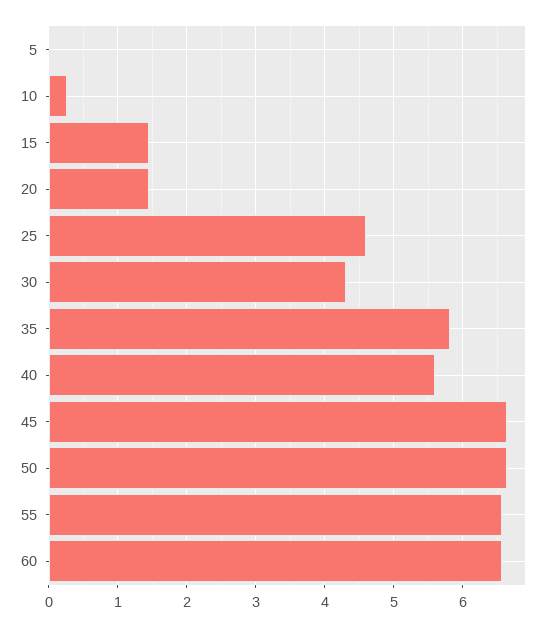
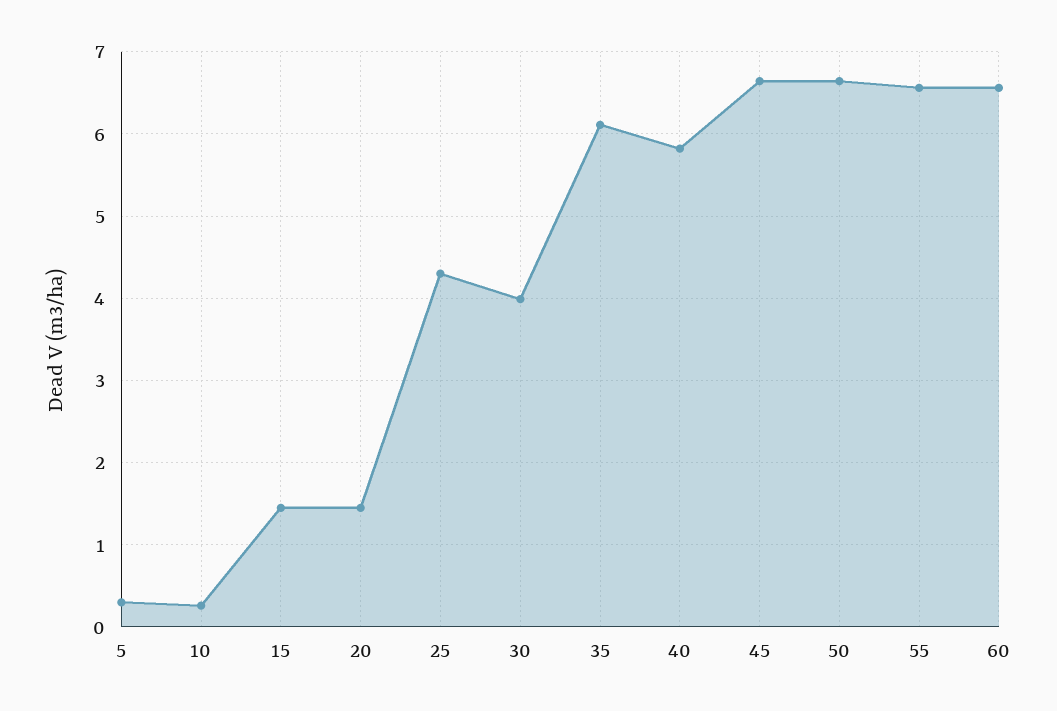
  {
-   "5": 0,
+   "5": 0.3,
    "10": 0.3,
    "15": 1.5,
    "20": 1.5,
-   "25": 4.6,
+   "25": 4.3,
-   "30": 4.3,
+   "30": 4,
-   "35": 5.8,
+   "35": 6.1,
-   "40": 5.6,
+   "40": 5.8,
    "45": 6.6,
    "50": 6.6,
    "55": 6.6,
    "60": 6.6
  }

